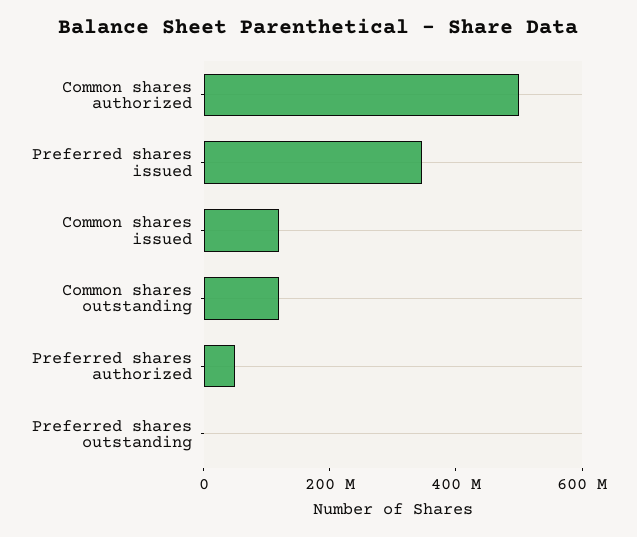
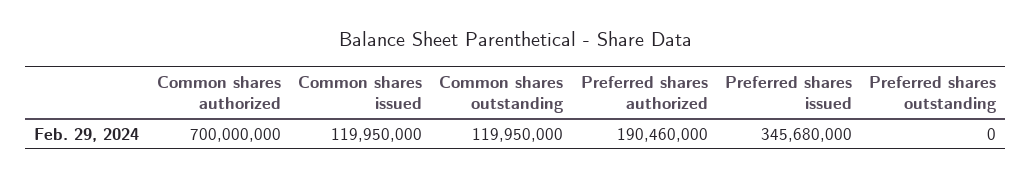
  {
-   "Common shares authorized": 500000000,
+   "Common shares authorized": 700000000,
    "Preferred shares issued": 345680000,
    "Common shares issued": 119950000,
    "Common shares outstanding": 119950000,
-   "Preferred shares authorized": 50000000,
+   "Preferred shares authorized": 190460000,
    "Preferred shares outstanding": 0
  }

